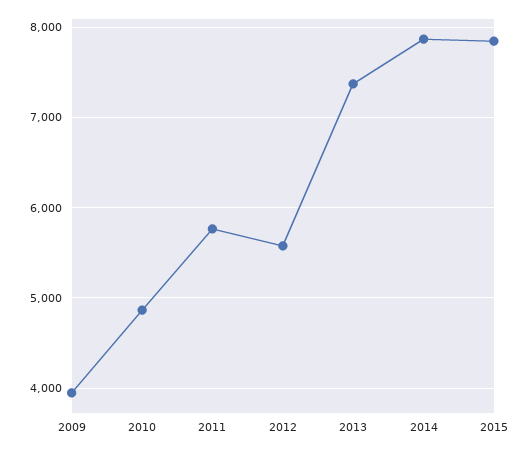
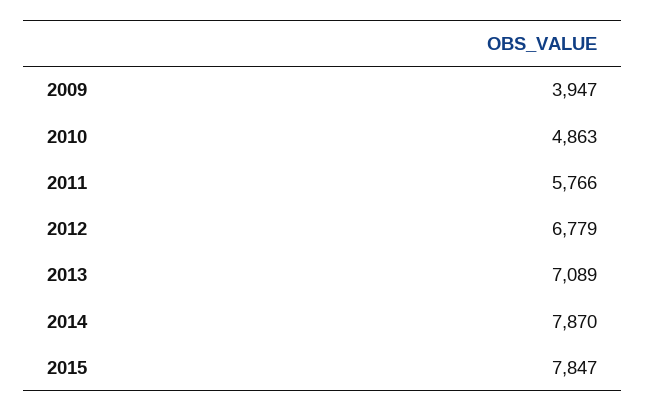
  {
    "2009": 3947,
    "2010": 4863,
    "2011": 5766,
-   "2012": 5600,
+   "2012": 6779,
-   "2013": 7400,
+   "2013": 7089,
    "2014": 7870,
    "2015": 7847
  }

